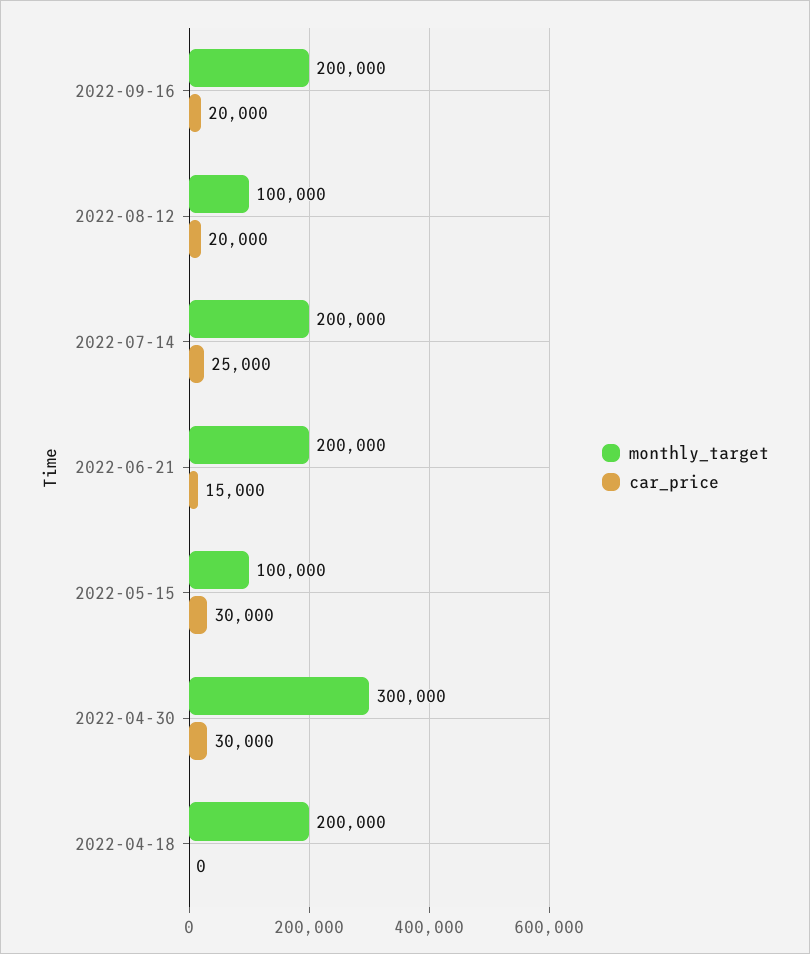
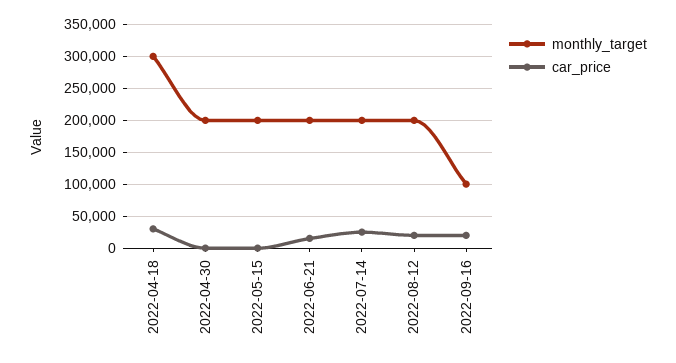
  {
    "monthly_target": {
-     "2022-09-16": 200000,
+     "2022-09-16": 100000,
-     "2022-08-12": 100000,
+     "2022-08-12": 200000,
      "2022-07-14": 200000,
      "2022-06-21": 200000,
-     "2022-05-15": 100000,
+     "2022-05-15": 200000,
-     "2022-04-30": 300000,
+     "2022-04-30": 200000,
-     "2022-04-18": 200000
+     "2022-04-18": 300000
    },
    "car_price": {
      "2022-09-16": 20000,
      "2022-08-12": 20000,
      "2022-07-14": 25000,
      "2022-06-21": 15000,
-     "2022-05-15": 30000,
+     "2022-05-15": 0,
-     "2022-04-30": 30000,
+     "2022-04-30": 0,
-     "2022-04-18": 0
+     "2022-04-18": 30000
    }
  }

